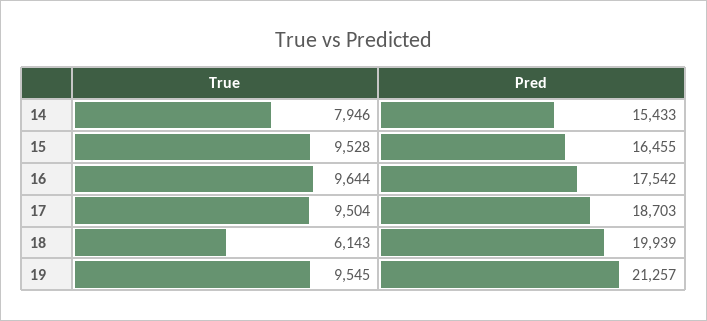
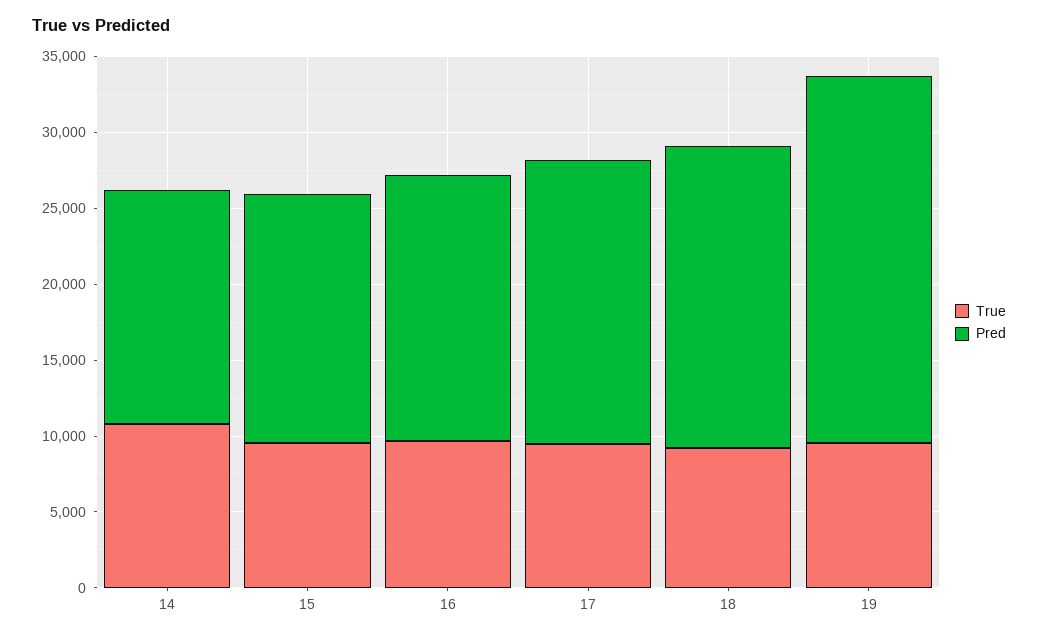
  {
    "True": {
-     "14": 7946,
+     "14": 11000,
      "15": 9528,
      "16": 9644,
      "17": 9504,
-     "18": 6143,
+     "18": 9000,
      "19": 9545
    },
    "Pred": {
      "14": 15433,
      "15": 16455,
      "16": 17542,
      "17": 18703,
      "18": 19939,
-     "19": 21257
+     "19": 24000
    }
  }

